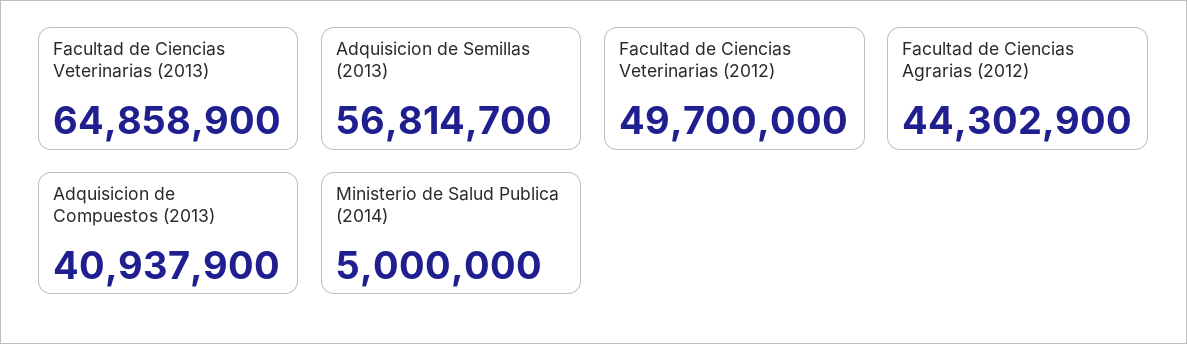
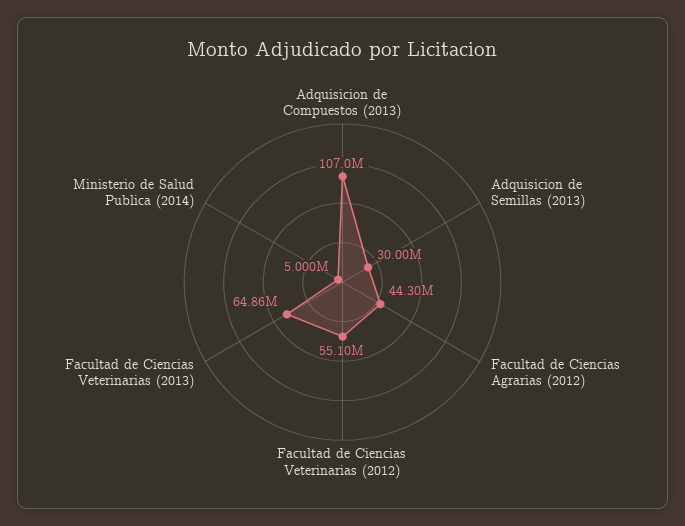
  {
    "Facultad de Ciencias Veterinarias (2013)": 64858900,
-   "Adquisicion de Semillas (2013)": 56814700,
+   "Adquisicion de Semillas (2013)": 30000000,
-   "Facultad de Ciencias Veterinarias (2012)": 49700000,
+   "Facultad de Ciencias Veterinarias (2012)": 55100000,
    "Facultad de Ciencias Agrarias (2012)": 44302900,
-   "Adquisicion de Compuestos (2013)": 40937900,
+   "Adquisicion de Compuestos (2013)": 107000000,
    "Ministerio de Salud Publica (2014)": 5000000
  }

